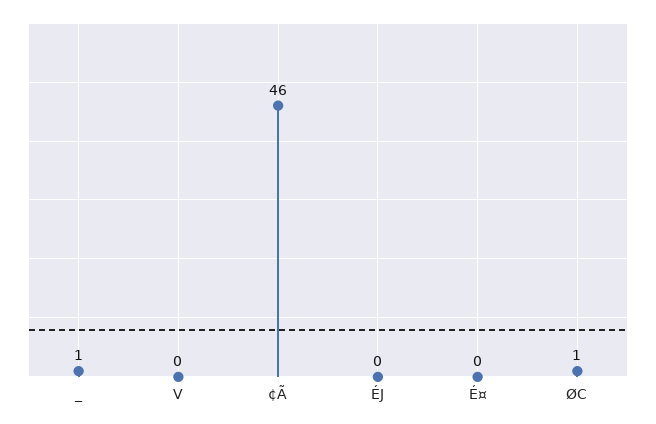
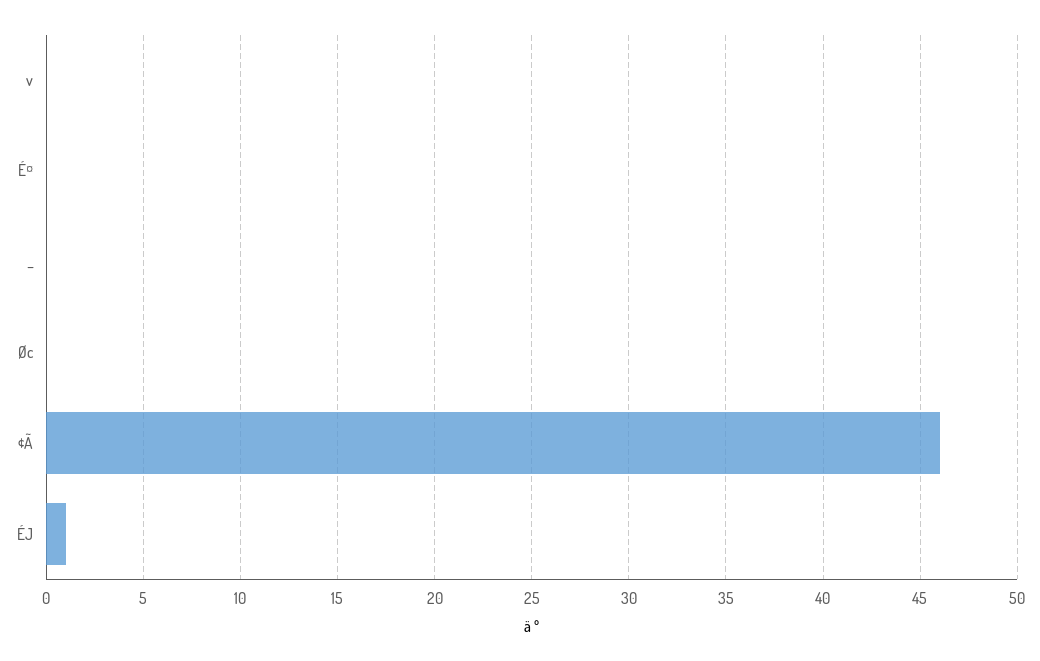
  {
-   "_": 1,
+   "_": 0,
    "V": 0,
    "¢Ã": 46,
-   "ÉJ": 0,
+   "ÉJ": 1,
    "É¤": 0,
-   "ØC": 1
+   "ØC": 0
  }

